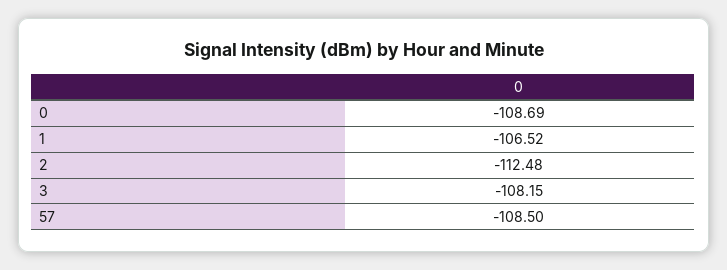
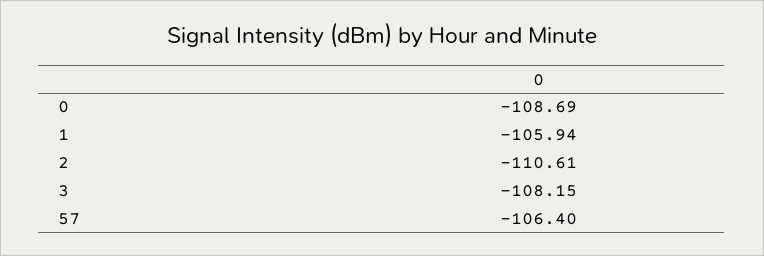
  {
    "0": -108.69,
-   "1": -106.52,
+   "1": -105.94,
-   "2": -112.48,
+   "2": -110.61,
    "3": -108.15,
-   "57": -108.5
+   "57": -106.4
  }

